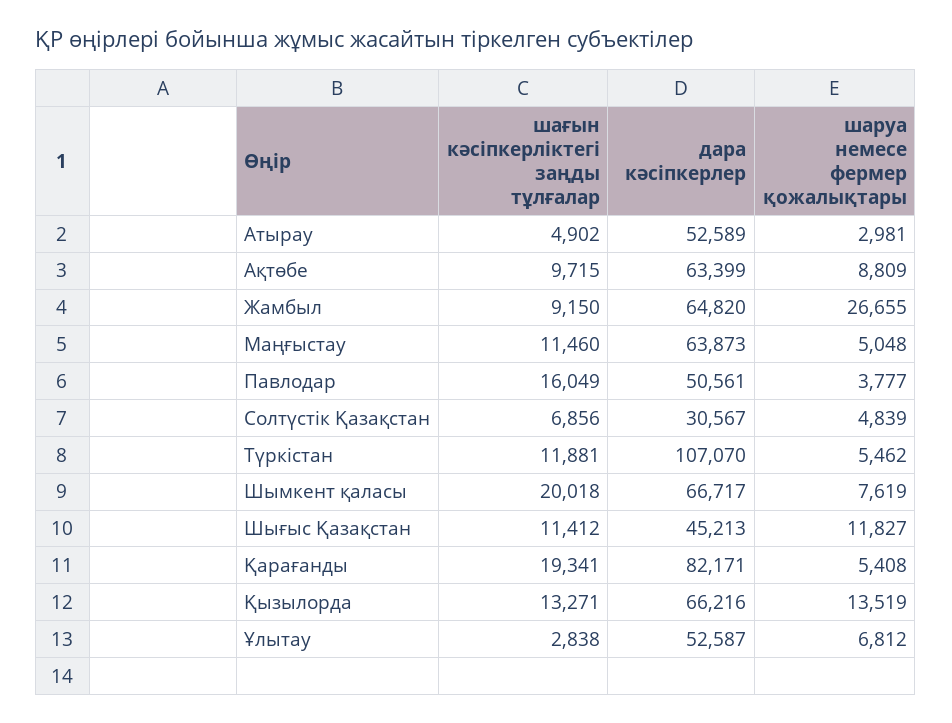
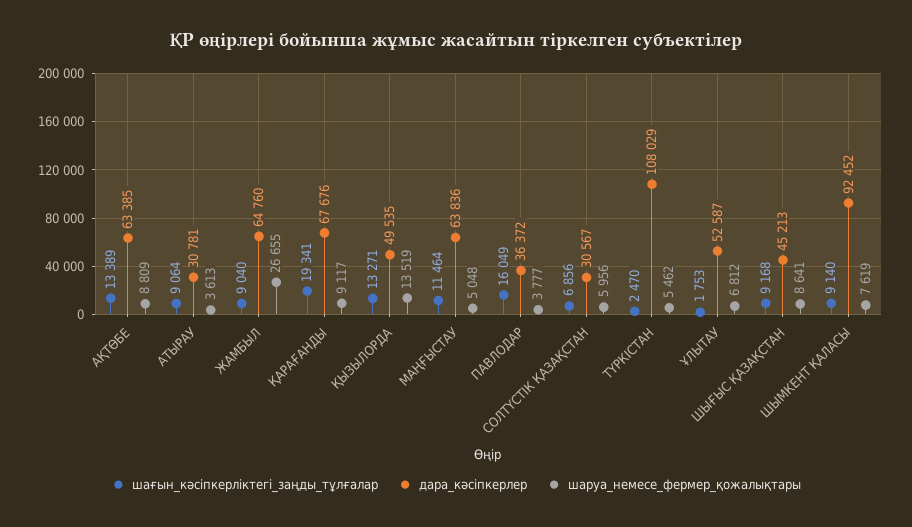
  {
    "шағын кәсіпкерліктегі заңды тұлғалар": {
-     "Атырау": 4902,
+     "Атырау": 9064,
-     "Ақтөбе": 9715,
+     "Ақтөбе": 13389,
-     "Жамбыл": 9150,
+     "Жамбыл": 9040,
-     "Маңғыстау": 11460,
+     "Маңғыстау": 11464,
      "Павлодар": 16049,
      "Солтүстік Қазақстан": 6856,
-     "Түркістан": 11881,
+     "Түркістан": 2470,
-     "Шымкент қаласы": 20018,
+     "Шымкент қаласы": 9140,
-     "Шығыс Қазақстан": 11412,
+     "Шығыс Қазақстан": 9168,
      "Қарағанды": 19341,
      "Қызылорда": 13271,
-     "Ұлытау": 2838
+     "Ұлытау": 1753
    },
    "дара кәсіпкерлер": {
-     "Атырау": 52589,
+     "Атырау": 30781,
-     "Ақтөбе": 63399,
+     "Ақтөбе": 63385,
-     "Жамбыл": 64820,
+     "Жамбыл": 64760,
-     "Маңғыстау": 63873,
+     "Маңғыстау": 63836,
-     "Павлодар": 50561,
+     "Павлодар": 36372,
      "Солтүстік Қазақстан": 30567,
-     "Түркістан": 107070,
+     "Түркістан": 108029,
-     "Шымкент қаласы": 66717,
+     "Шымкент қаласы": 92452,
      "Шығыс Қазақстан": 45213,
-     "Қарағанды": 82171,
+     "Қарағанды": 67676,
-     "Қызылорда": 66216,
+     "Қызылорда": 49535,
      "Ұлытау": 52587
    },
    "шаруа немесе фермер қожалықтары": {
-     "Атырау": 2981,
+     "Атырау": 3613,
      "Ақтөбе": 8809,
      "Жамбыл": 26655,
      "Маңғыстау": 5048,
      "Павлодар": 3777,
-     "Солтүстік Қазақстан": 4839,
+     "Солтүстік Қазақстан": 5956,
      "Түркістан": 5462,
      "Шымкент қаласы": 7619,
-     "Шығыс Қазақстан": 11827,
+     "Шығыс Қазақстан": 8641,
-     "Қарағанды": 5408,
+     "Қарағанды": 9117,
      "Қызылорда": 13519,
      "Ұлытау": 6812
    }
  }

